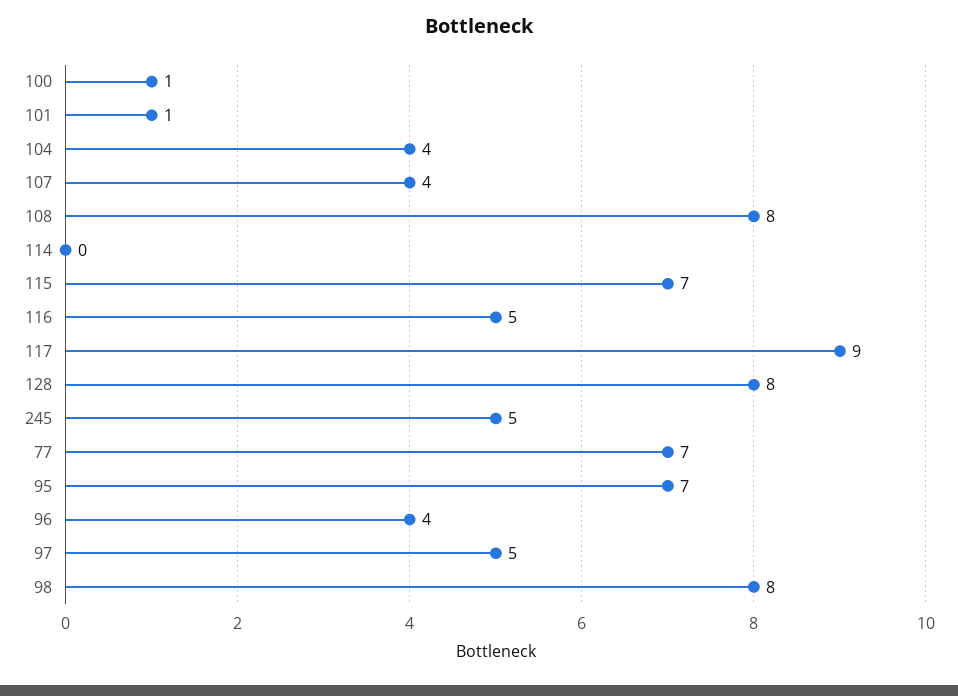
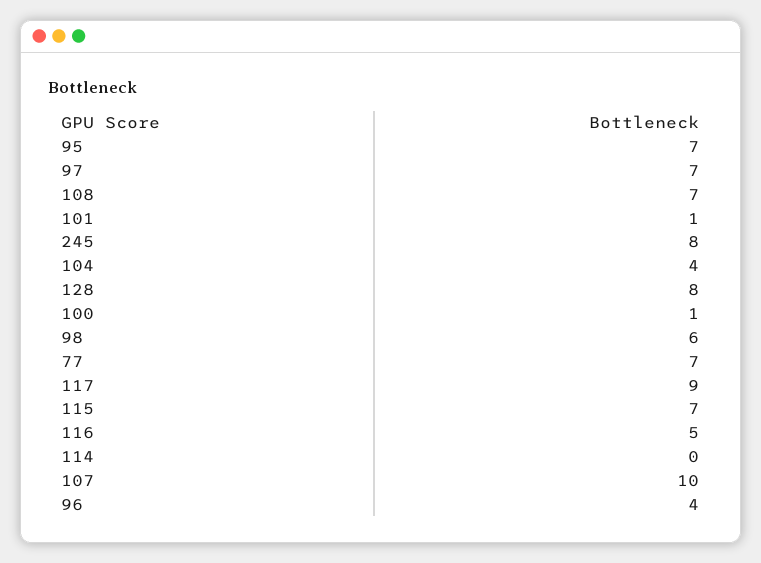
  {
    "100": 1,
    "101": 1,
    "104": 4,
-   "107": 4,
+   "107": 10,
-   "108": 8,
+   "108": 7,
    "114": 0,
    "115": 7,
    "116": 5,
    "117": 9,
    "128": 8,
-   "245": 5,
+   "245": 8,
    "77": 7,
    "95": 7,
    "96": 4,
-   "97": 5,
+   "97": 7,
-   "98": 8
+   "98": 6
  }

